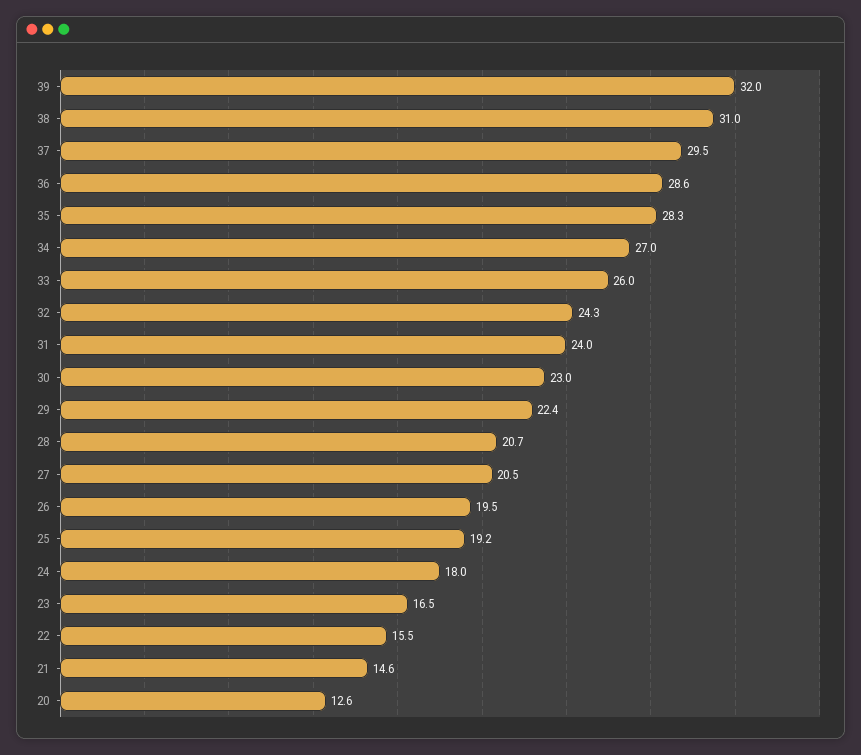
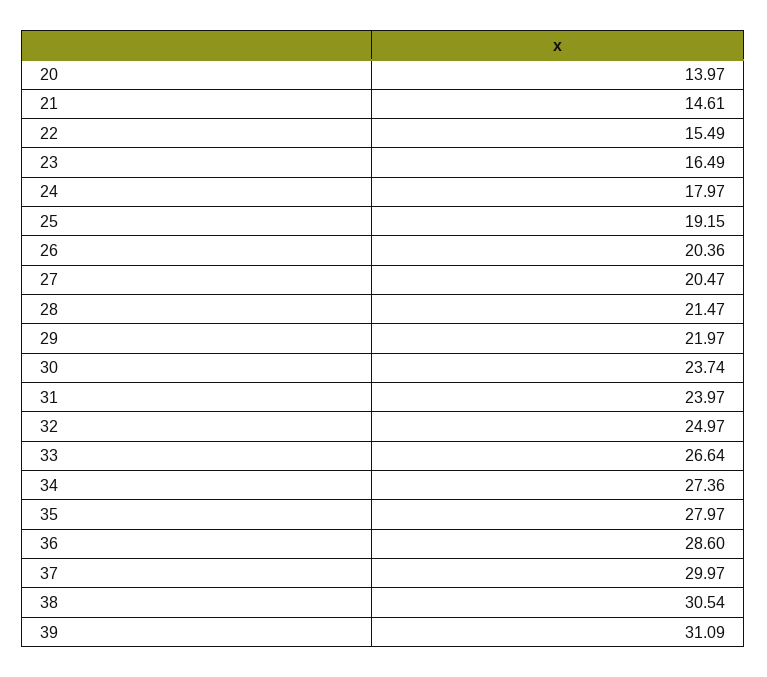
  {
-   "39": 32,
+   "39": 31.09,
-   "38": 31,
+   "38": 30.54,
-   "37": 29.5,
+   "37": 29.97,
    "36": 28.6,
-   "35": 28.3,
+   "35": 27.97,
-   "34": 27,
+   "34": 27.36,
-   "33": 26,
+   "33": 26.64,
-   "32": 24.3,
+   "32": 24.97,
    "31": 23.97,
-   "30": 23,
+   "30": 23.74,
-   "29": 22.4,
+   "29": 21.97,
-   "28": 20.7,
+   "28": 21.47,
    "27": 20.47,
-   "26": 19.5,
+   "26": 20.36,
    "25": 19.15,
    "24": 17.97,
    "23": 16.49,
    "22": 15.49,
    "21": 14.61,
-   "20": 12.6
+   "20": 13.97
  }

